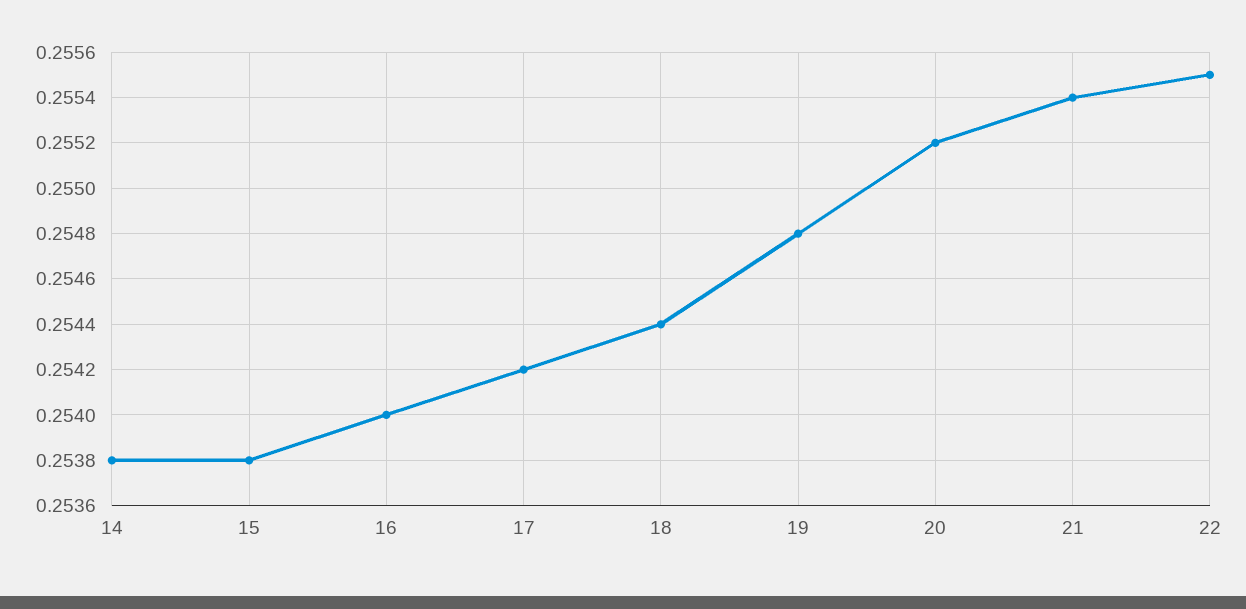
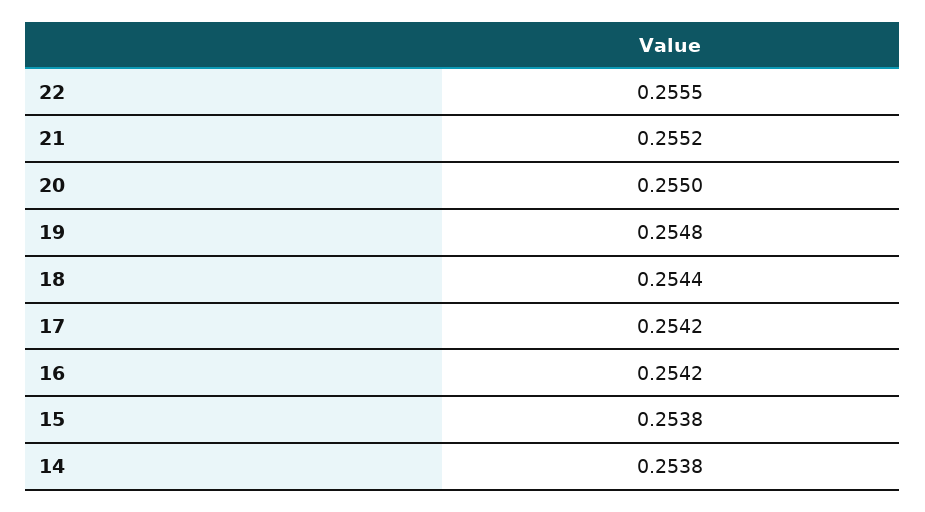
  {
    "14": 0.2538,
    "15": 0.2538,
-   "16": 0.254,
+   "16": 0.2542,
    "17": 0.2542,
    "18": 0.2544,
    "19": 0.2548,
-   "20": 0.2552,
+   "20": 0.255,
-   "21": 0.2554,
+   "21": 0.2552,
    "22": 0.2555
  }

